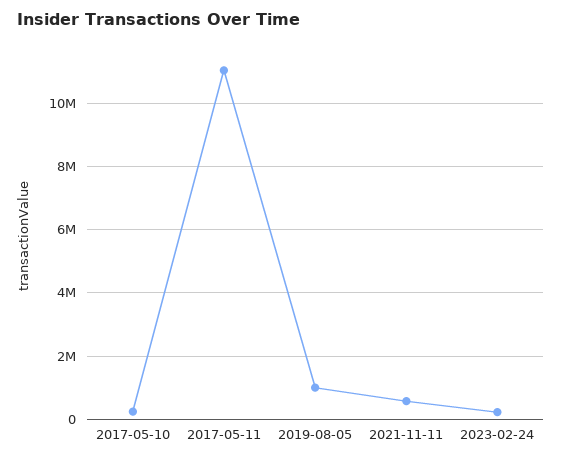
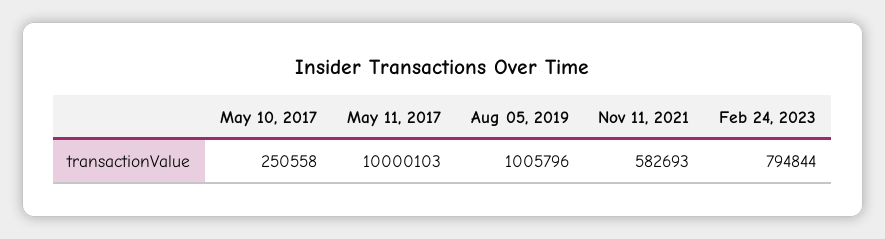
  {
    "2017-05-10": 250558,
-   "2017-05-11": 11000000,
+   "2017-05-11": 10000103,
    "2019-08-05": 1005796,
    "2021-11-11": 582693,
-   "2023-02-24": 200000
+   "2023-02-24": 794844
  }

